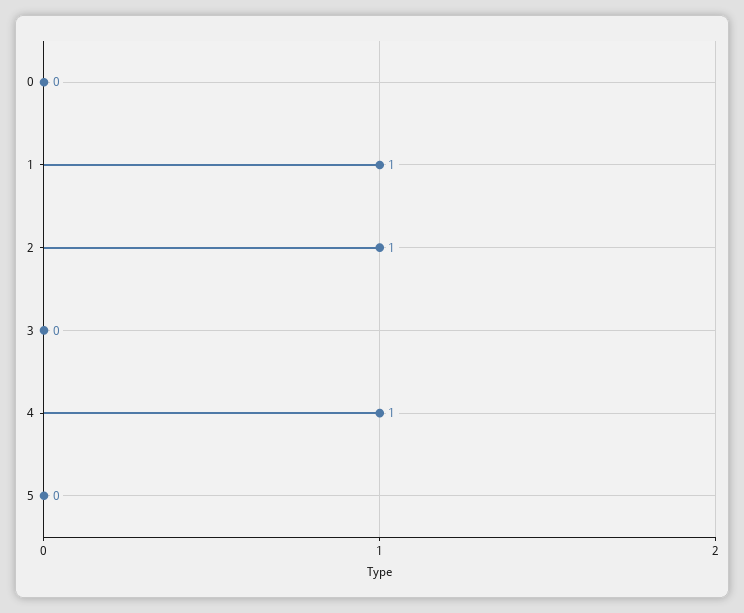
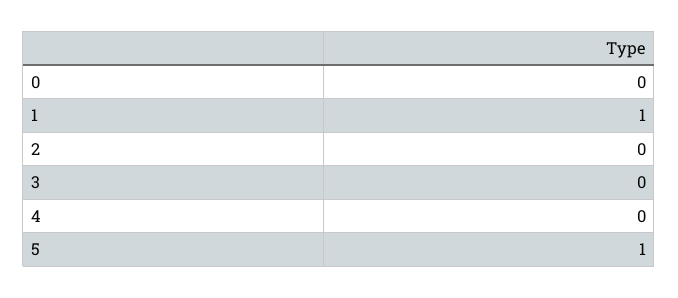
  {
    "0": 0,
    "1": 1,
-   "2": 1,
+   "2": 0,
    "3": 0,
-   "4": 1,
+   "4": 0,
-   "5": 0
+   "5": 1
  }

